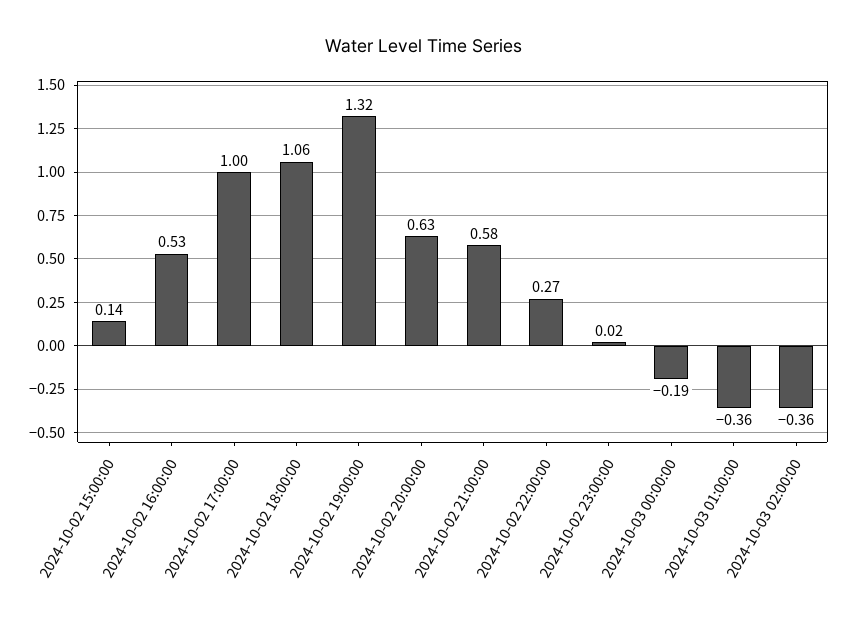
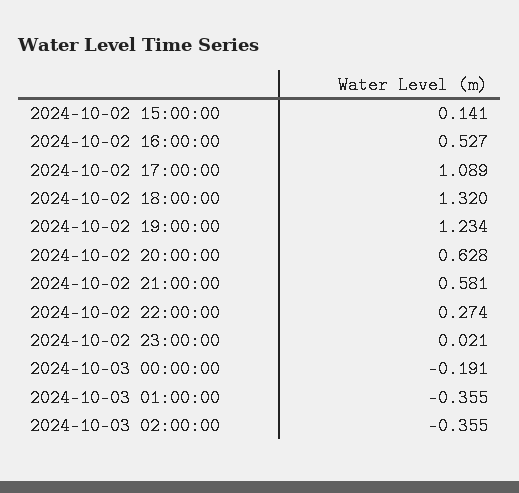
  {
    "2024-10-02 15:00:00": 0.141,
    "2024-10-02 16:00:00": 0.527,
-   "2024-10-02 17:00:00": 1,
+   "2024-10-02 17:00:00": 1.089,
-   "2024-10-02 18:00:00": 1.06,
+   "2024-10-02 18:00:00": 1.32,
-   "2024-10-02 19:00:00": 1.32,
+   "2024-10-02 19:00:00": 1.234,
    "2024-10-02 20:00:00": 0.628,
    "2024-10-02 21:00:00": 0.581,
    "2024-10-02 22:00:00": 0.274,
    "2024-10-02 23:00:00": 0.021,
    "2024-10-03 00:00:00": -0.191,
    "2024-10-03 01:00:00": -0.355,
    "2024-10-03 02:00:00": -0.355
  }

